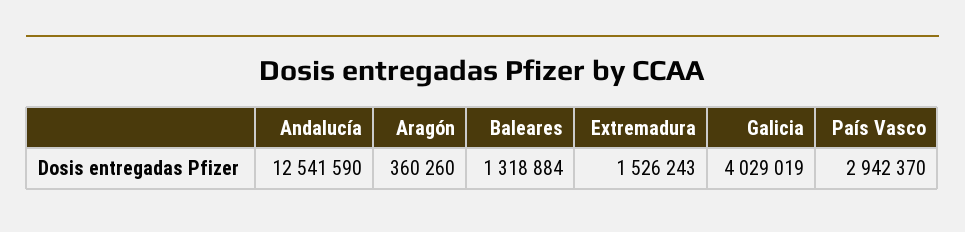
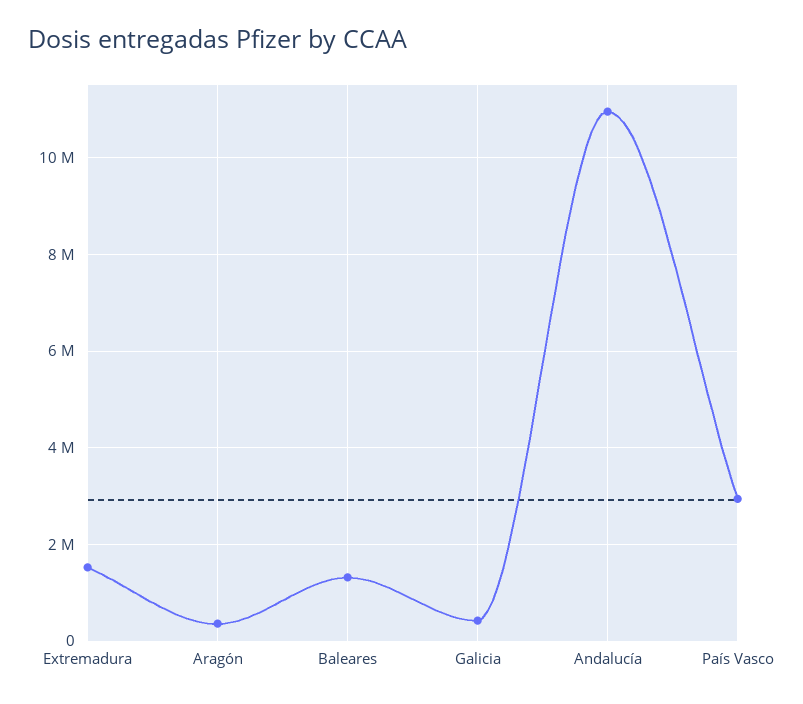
  {
-   "Andalucía": 12541590,
+   "Andalucía": 11000000,
    "Aragón": 360260,
    "Baleares": 1318884,
    "Extremadura": 1526243,
-   "Galicia": 4029019,
+   "Galicia": 400000,
    "País Vasco": 2942370
  }

